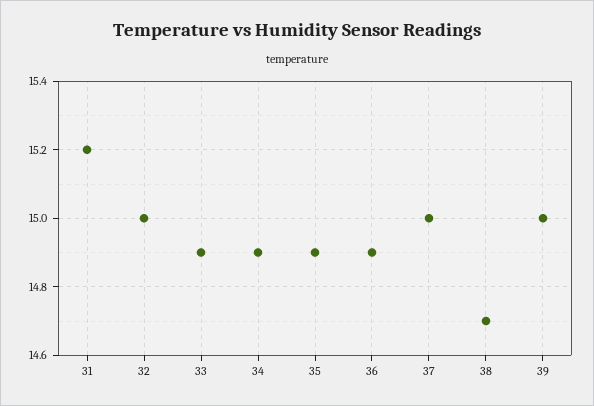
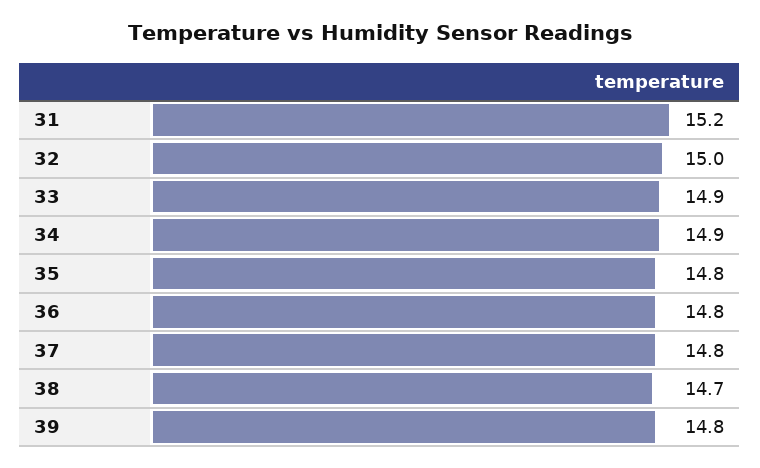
  {
    "31": 15.2,
    "32": 15,
    "33": 14.9,
    "34": 14.9,
-   "35": 14.9,
+   "35": 14.8,
-   "36": 14.9,
+   "36": 14.8,
-   "37": 15,
+   "37": 14.8,
    "38": 14.7,
-   "39": 15
+   "39": 14.8
  }

